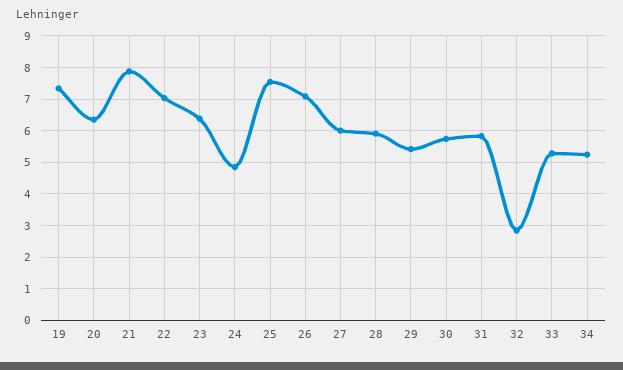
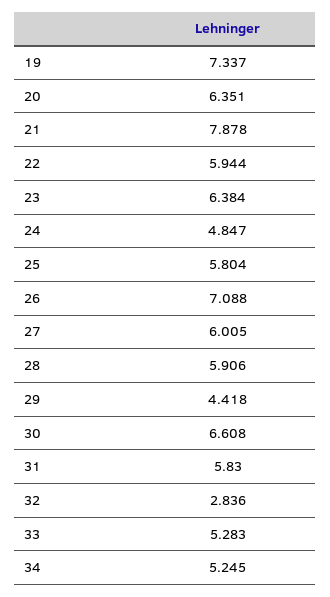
  {
    "19": 7.337,
    "20": 6.351,
    "21": 7.878,
-   "22": 7,
+   "22": 5.944,
    "23": 6.384,
    "24": 4.847,
-   "25": 7.6,
+   "25": 5.804,
    "26": 7.088,
    "27": 6.005,
    "28": 5.906,
-   "29": 5.4,
+   "29": 4.418,
-   "30": 5.8,
+   "30": 6.608,
    "31": 5.83,
    "32": 2.836,
    "33": 5.283,
    "34": 5.245
  }

